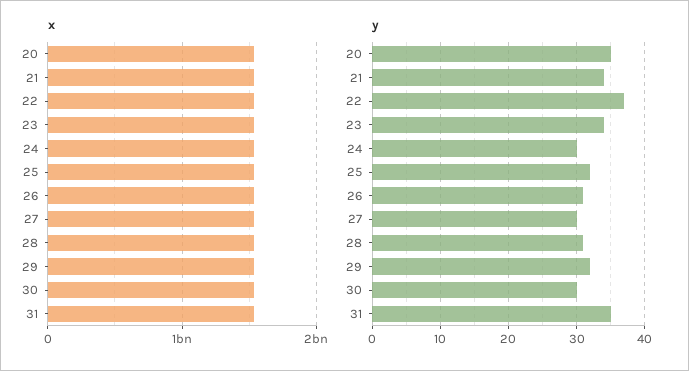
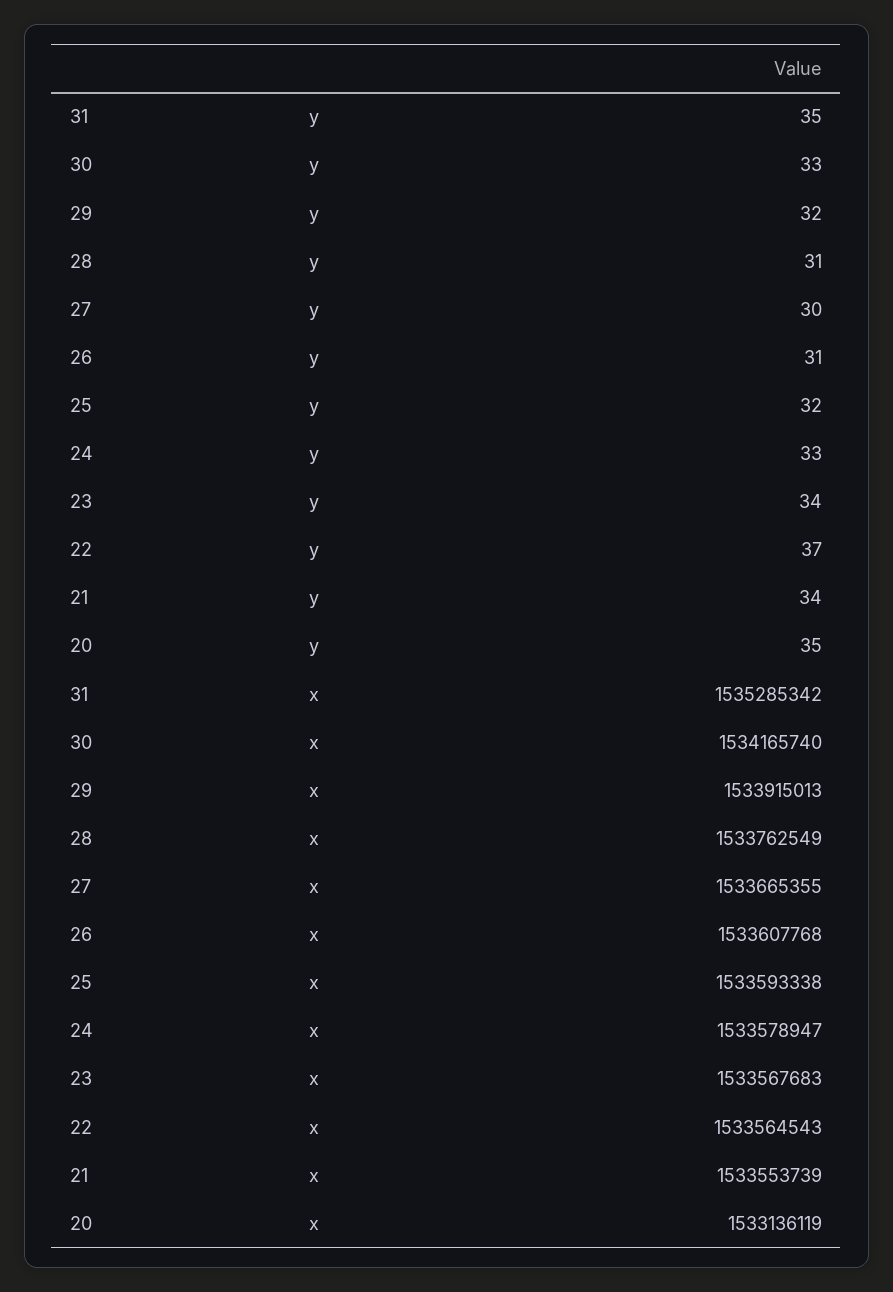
  {
    "x": {
      "20": 1533136119,
      "21": 1533553739,
      "22": 1533564543,
      "23": 1533567683,
      "24": 1533578947,
      "25": 1533593338,
      "26": 1533607768,
      "27": 1533665355,
      "28": 1533762549,
      "29": 1533915013,
      "30": 1534165740,
      "31": 1535285342
    },
    "y": {
      "20": 35,
      "21": 34,
      "22": 37,
      "23": 34,
-     "24": 30,
+     "24": 33,
      "25": 32,
      "26": 31,
      "27": 30,
      "28": 31,
      "29": 32,
-     "30": 30,
+     "30": 33,
      "31": 35
    }
  }

